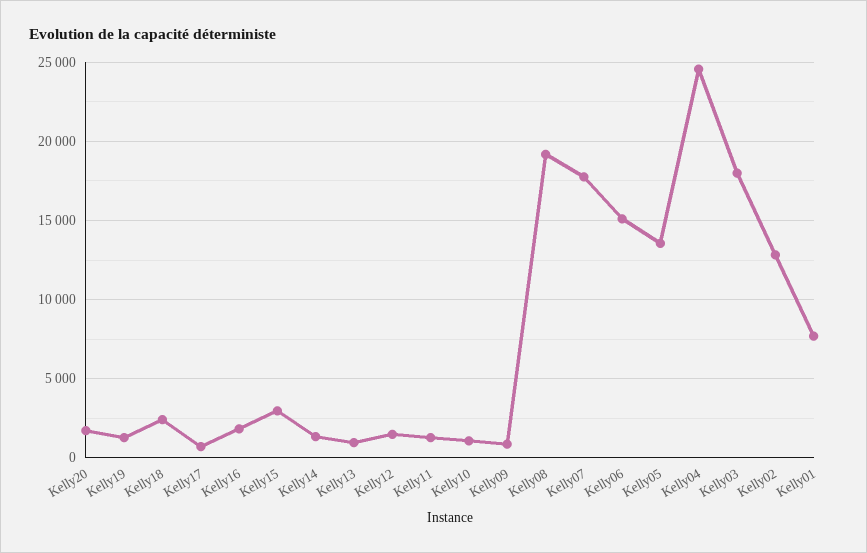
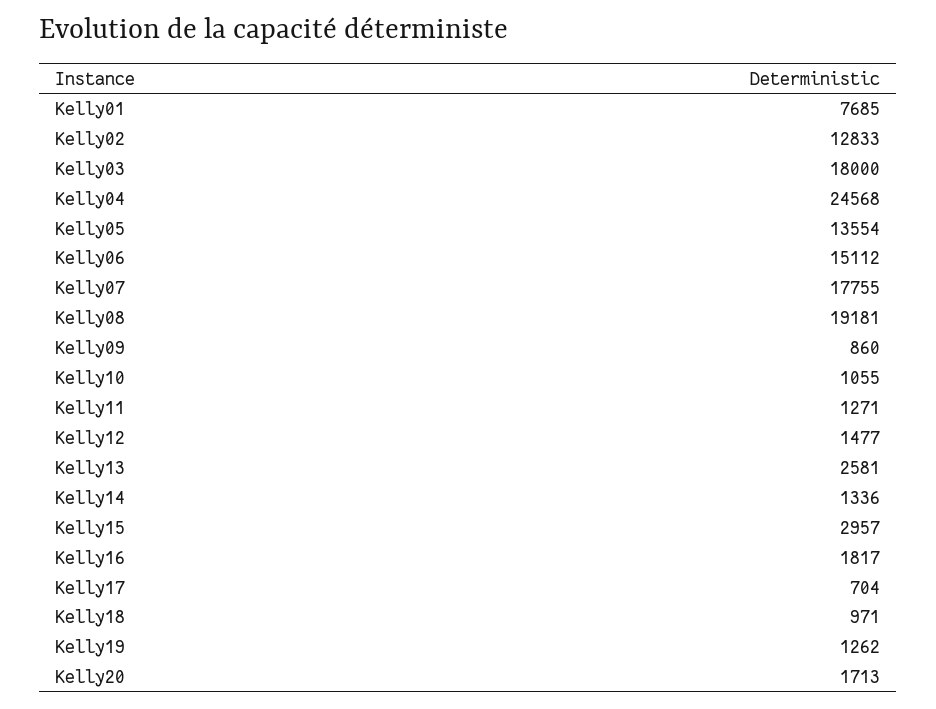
  {
    "Kelly20": 1713,
    "Kelly19": 1262,
-   "Kelly18": 2500,
+   "Kelly18": 971,
    "Kelly17": 704,
    "Kelly16": 1817,
    "Kelly15": 2957,
    "Kelly14": 1336,
-   "Kelly13": 1000,
+   "Kelly13": 2581,
    "Kelly12": 1477,
    "Kelly11": 1271,
    "Kelly10": 1055,
    "Kelly09": 860,
    "Kelly08": 19181,
    "Kelly07": 17755,
    "Kelly06": 15112,
    "Kelly05": 13554,
    "Kelly04": 24568,
    "Kelly03": 18000,
    "Kelly02": 12833,
    "Kelly01": 7685
  }

